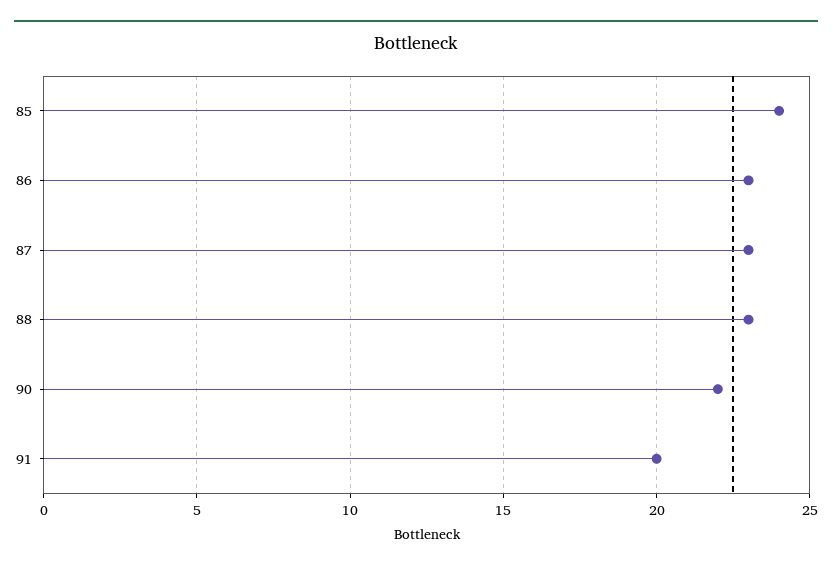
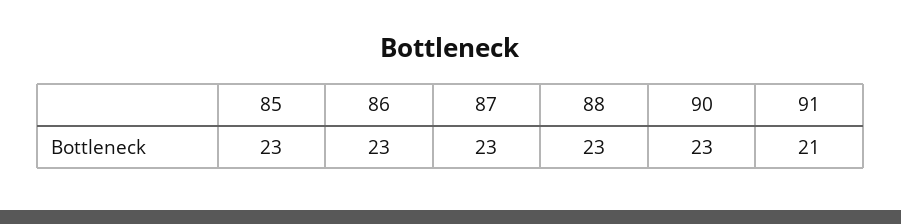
  {
-   "85": 24,
+   "85": 23,
    "86": 23,
    "87": 23,
    "88": 23,
-   "90": 22,
+   "90": 23,
-   "91": 20
+   "91": 21
  }

